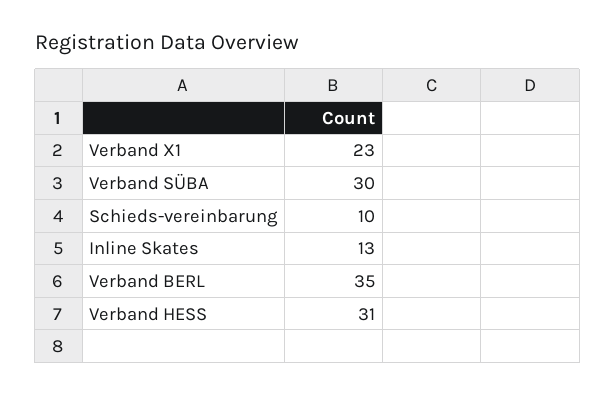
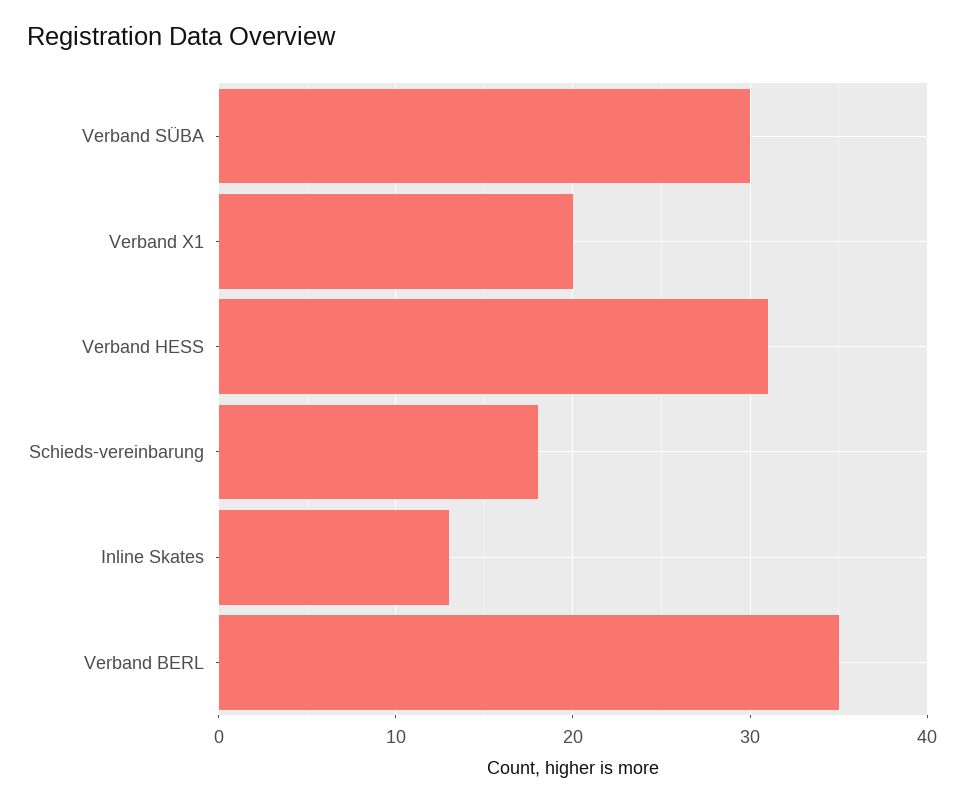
  {
-   "Verband X1": 23,
+   "Verband X1": 20,
    "Verband SÜBA": 30,
-   "Schieds-vereinbarung": 10,
+   "Schieds-vereinbarung": 18,
    "Inline Skates": 13,
    "Verband BERL": 35,
    "Verband HESS": 31
  }

